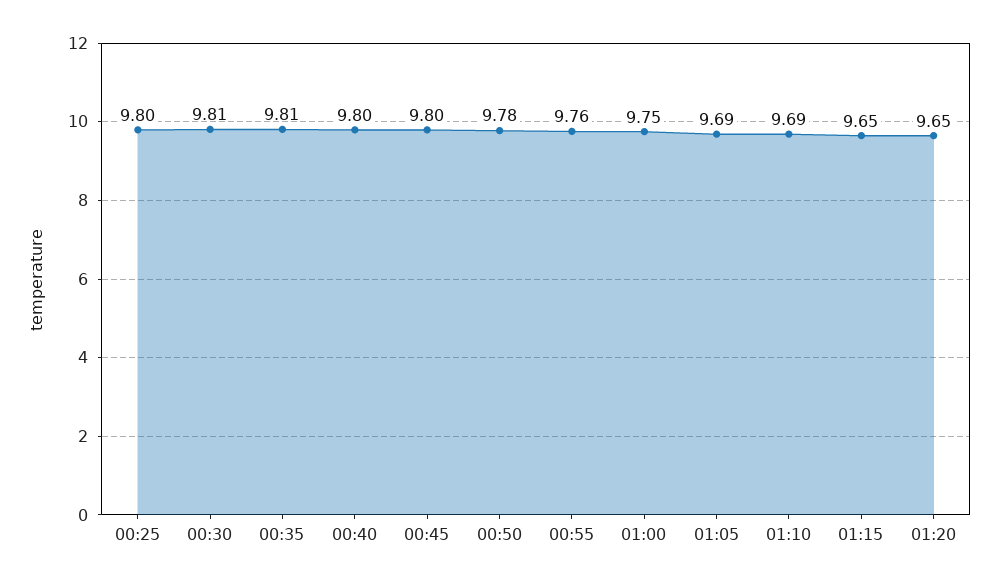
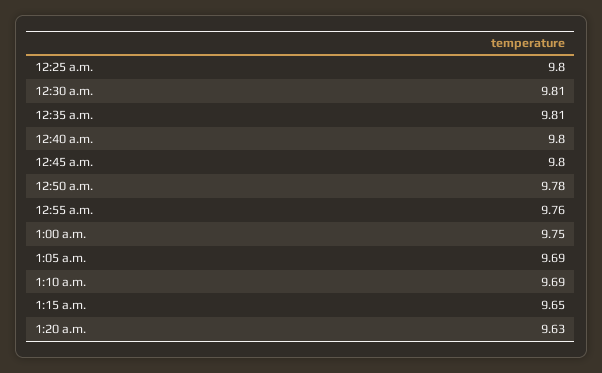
  {
    "00:25": 9.8,
    "00:30": 9.81,
    "00:35": 9.81,
    "00:40": 9.8,
    "00:45": 9.8,
    "00:50": 9.78,
    "00:55": 9.76,
    "01:00": 9.75,
    "01:05": 9.69,
    "01:10": 9.69,
    "01:15": 9.65,
-   "01:20": 9.65
+   "01:20": 9.63
  }

